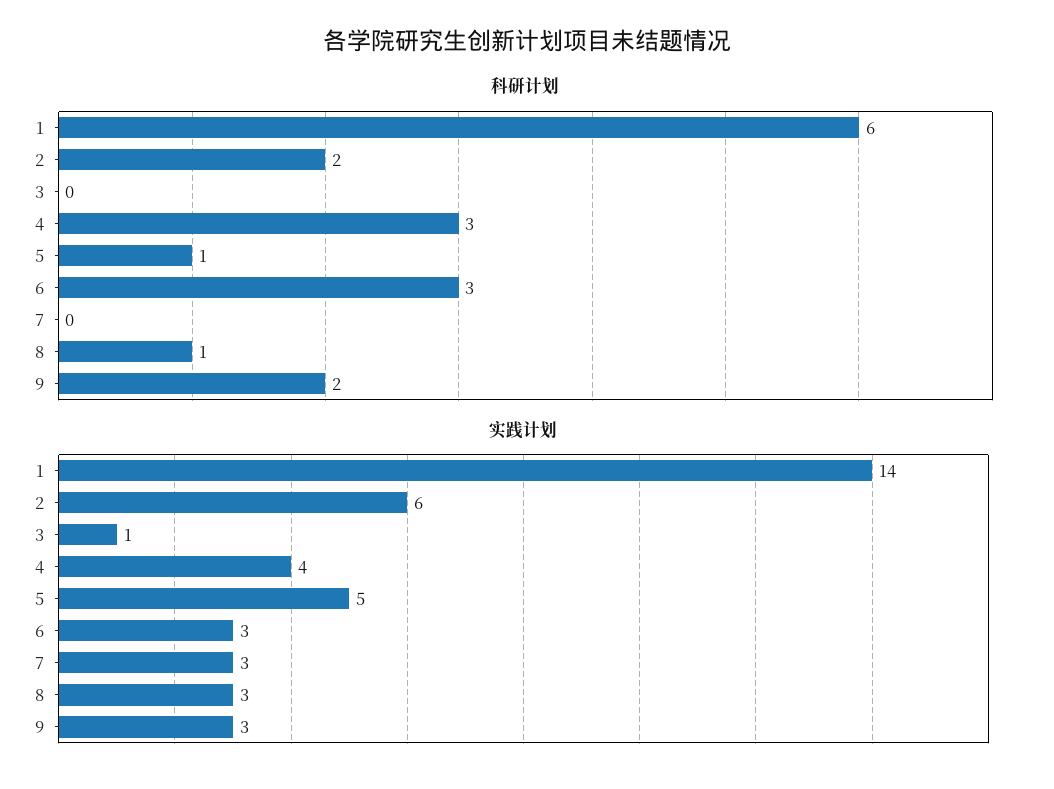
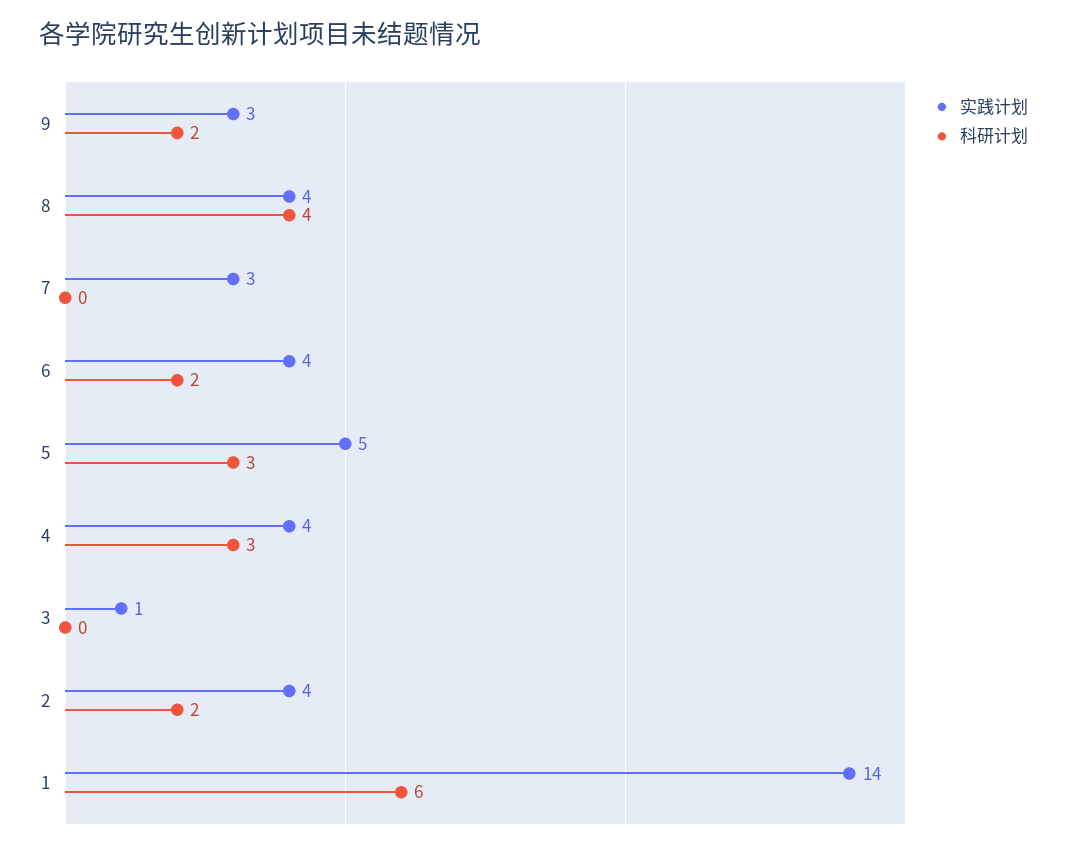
  {
    "科研计划": {
      "1": 6,
      "2": 2,
      "3": 0,
      "4": 3,
-     "5": 1,
+     "5": 3,
-     "6": 3,
+     "6": 2,
      "7": 0,
-     "8": 1,
+     "8": 4,
      "9": 2
    },
    "实践计划": {
      "1": 14,
-     "2": 6,
+     "2": 4,
      "3": 1,
      "4": 4,
      "5": 5,
-     "6": 3,
+     "6": 4,
      "7": 3,
-     "8": 3,
+     "8": 4,
      "9": 3
    }
  }

